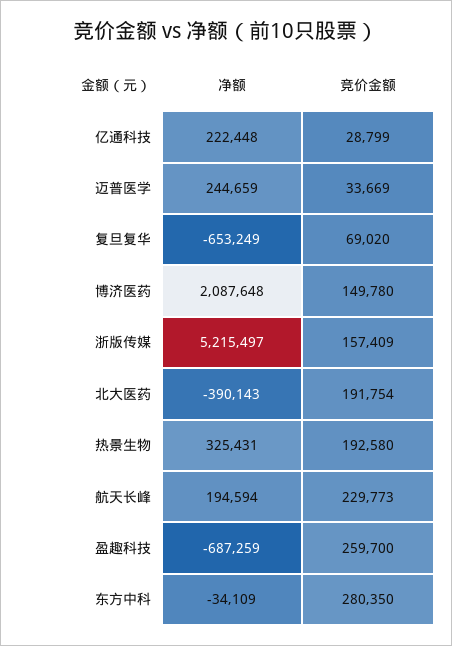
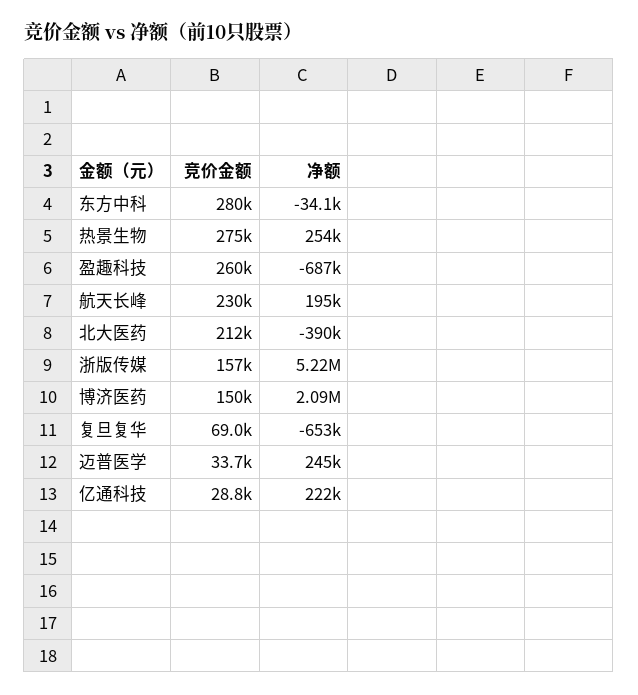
  {
    "净额": {
      "亿通科技": 222448,
      "迈普医学": 244659,
      "复旦复华": -653249,
      "博济医药": 2087648,
      "浙版传媒": 5215497,
      "北大医药": -390143,
-     "热景生物": 325431,
+     "热景生物": 254000,
      "航天长峰": 194594,
      "盈趣科技": -687259,
      "东方中科": -34109
    },
    "竞价金额": {
      "亿通科技": 28799,
      "迈普医学": 33669,
      "复旦复华": 69020,
      "博济医药": 149780,
      "浙版传媒": 157409,
-     "北大医药": 191754,
+     "北大医药": 212000,
-     "热景生物": 192580,
+     "热景生物": 275000,
      "航天长峰": 229773,
      "盈趣科技": 259700,
      "东方中科": 280350
    }
  }

